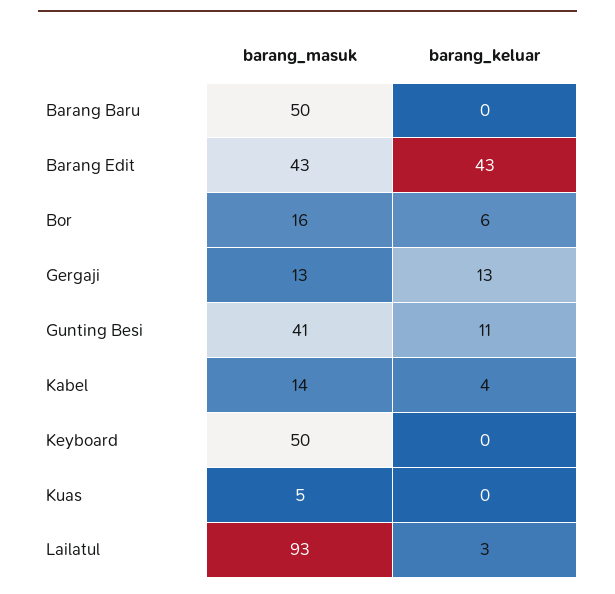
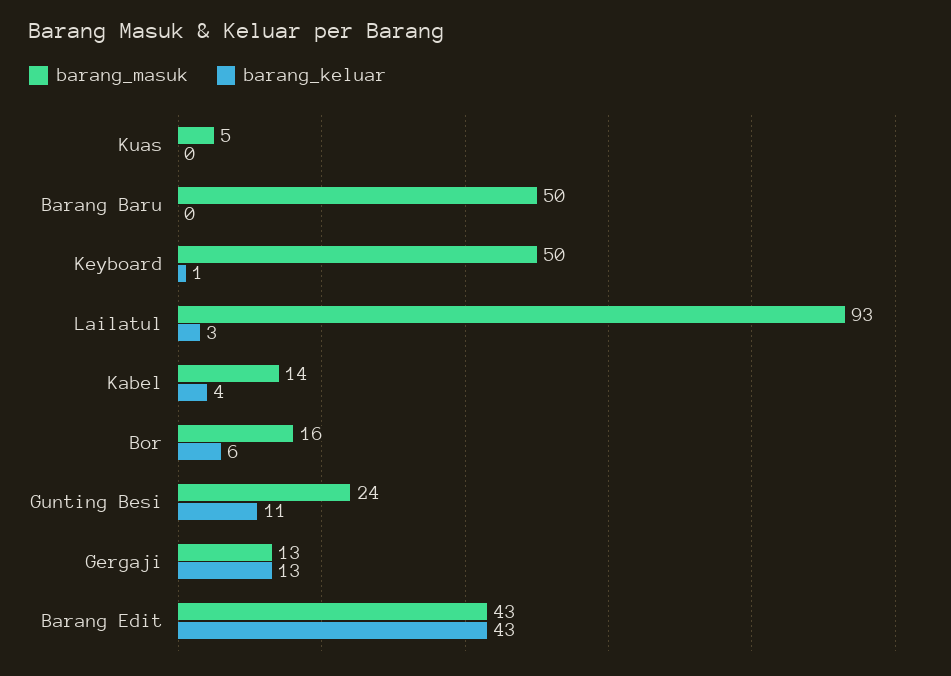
  {
    "barang_masuk": {
      "Barang Baru": 50,
      "Barang Edit": 43,
      "Bor": 16,
      "Gergaji": 13,
-     "Gunting Besi": 41,
+     "Gunting Besi": 24,
      "Kabel": 14,
      "Keyboard": 50,
      "Kuas": 5,
      "Lailatul": 93
    },
    "barang_keluar": {
      "Barang Baru": 0,
      "Barang Edit": 43,
      "Bor": 6,
      "Gergaji": 13,
      "Gunting Besi": 11,
      "Kabel": 4,
-     "Keyboard": 0,
+     "Keyboard": 1,
      "Kuas": 0,
      "Lailatul": 3
    }
  }

